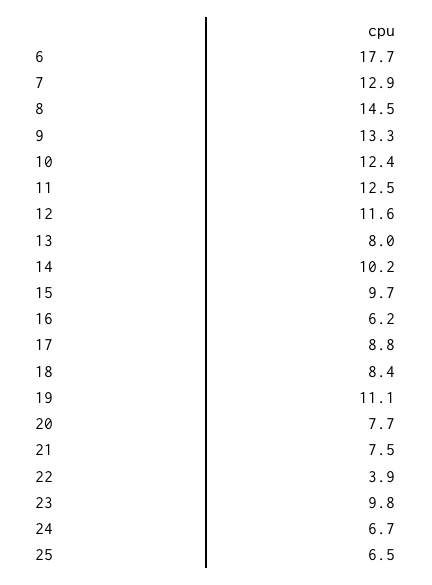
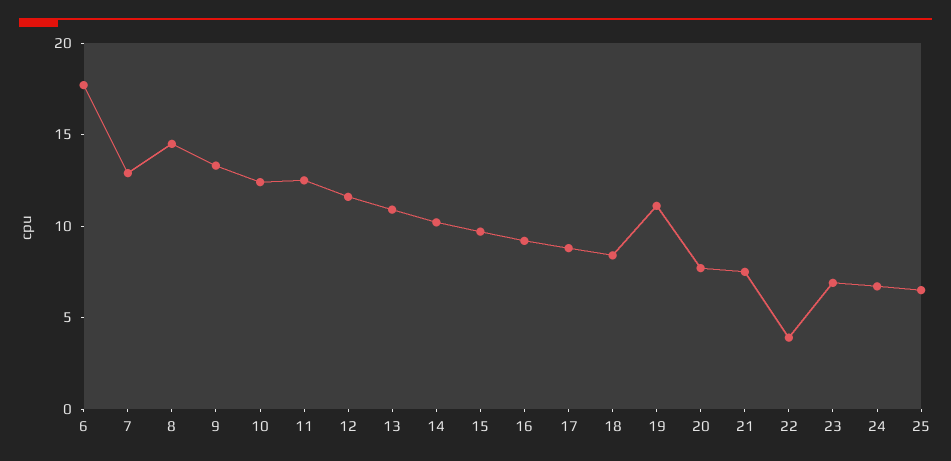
  {
    "6": 17.7,
    "7": 12.9,
    "8": 14.5,
    "9": 13.3,
    "10": 12.4,
    "11": 12.5,
    "12": 11.6,
-   "13": 8,
+   "13": 11,
    "14": 10.2,
    "15": 9.7,
-   "16": 6.2,
+   "16": 9,
    "17": 8.8,
    "18": 8.4,
    "19": 11.1,
    "20": 7.7,
    "21": 7.5,
    "22": 3.9,
-   "23": 9.8,
+   "23": 7,
    "24": 6.7,
    "25": 6.5
  }

